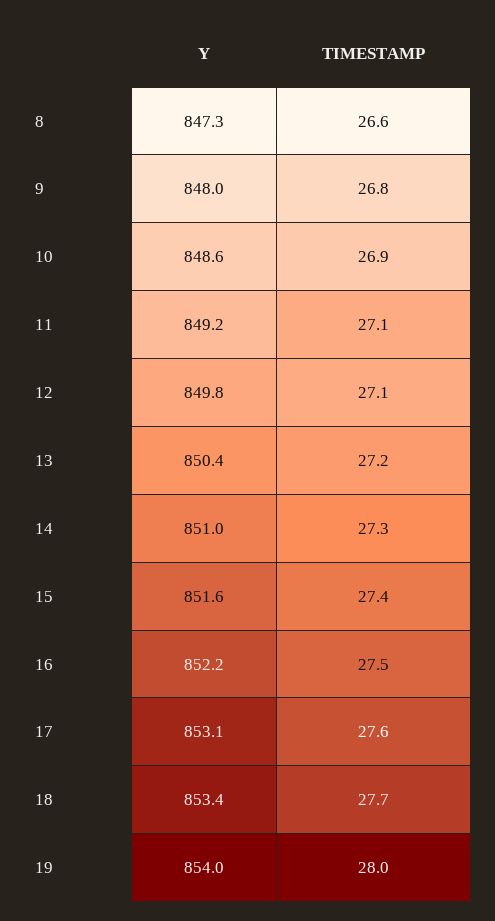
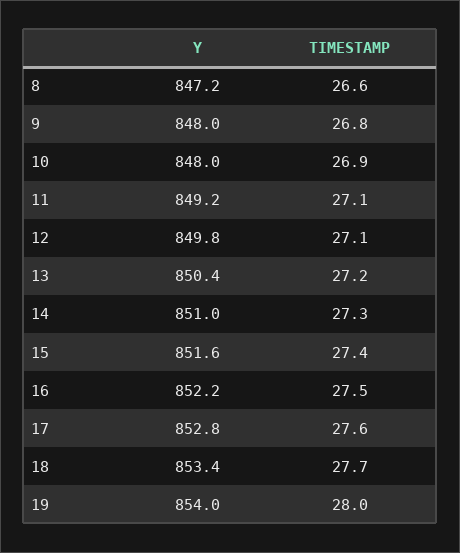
  {
    "Y": {
-     "8": 847.3,
+     "8": 847.2,
      "9": 848,
-     "10": 848.6,
+     "10": 848,
      "11": 849.2,
      "12": 849.8,
      "13": 850.4,
      "14": 851,
      "15": 851.6,
      "16": 852.2,
-     "17": 853.1,
+     "17": 852.8,
      "18": 853.4,
      "19": 854
    },
    "TIMESTAMP": {
      "8": 26.6,
      "9": 26.8,
      "10": 26.9,
      "11": 27.1,
      "12": 27.1,
      "13": 27.2,
      "14": 27.3,
      "15": 27.4,
      "16": 27.5,
      "17": 27.6,
      "18": 27.7,
      "19": 28
    }
  }

